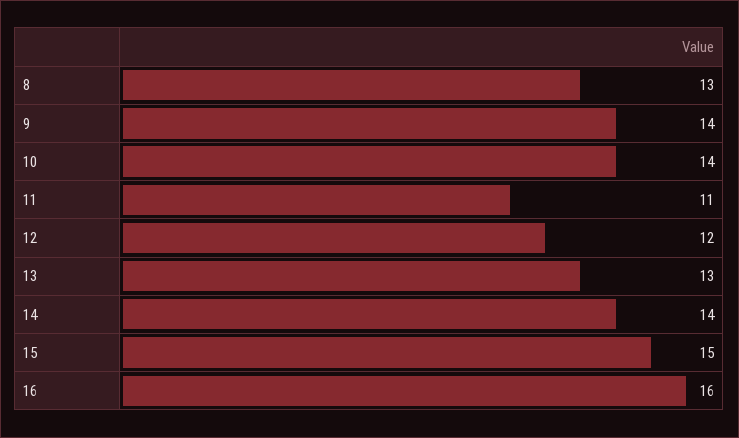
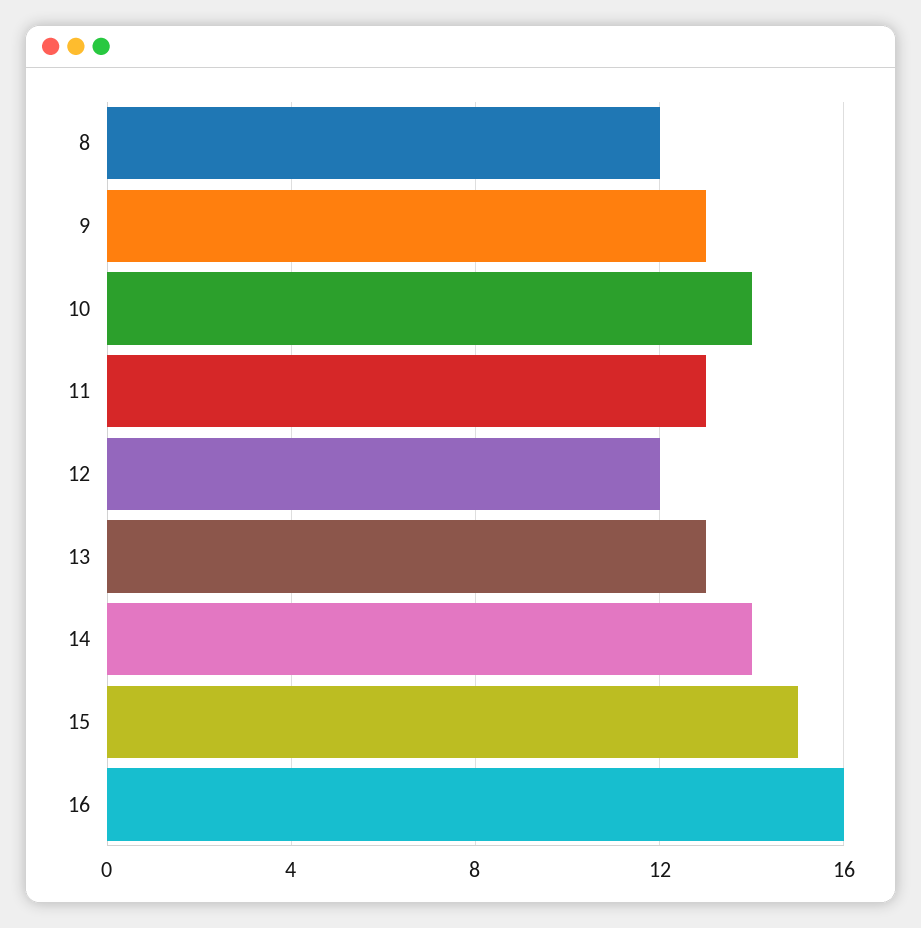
  {
-   "8": 13,
+   "8": 12,
-   "9": 14,
+   "9": 13,
    "10": 14,
-   "11": 11,
+   "11": 13,
    "12": 12,
    "13": 13,
    "14": 14,
    "15": 15,
    "16": 16
  }

